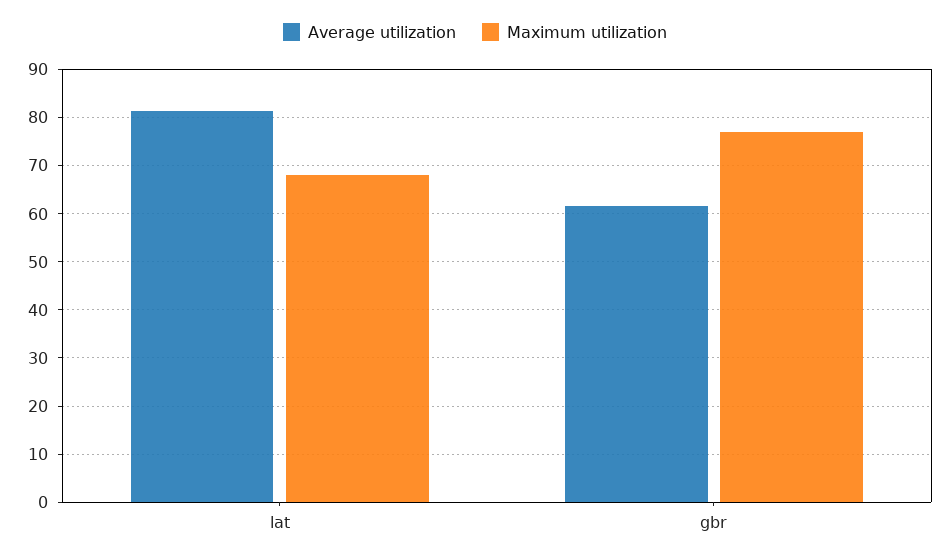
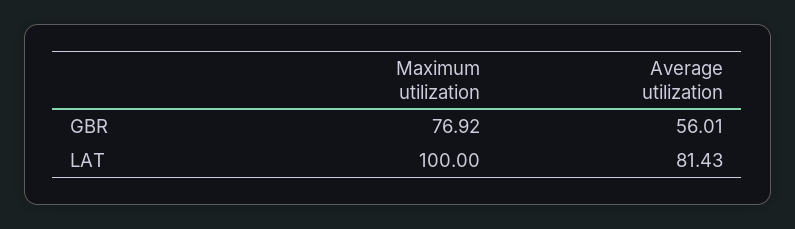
  {
    "Average utilization": {
      "lat": 81.43,
-     "gbr": 62
+     "gbr": 56.01
    },
    "Maximum utilization": {
-     "lat": 68,
+     "lat": 100,
      "gbr": 76.92
    }
  }

